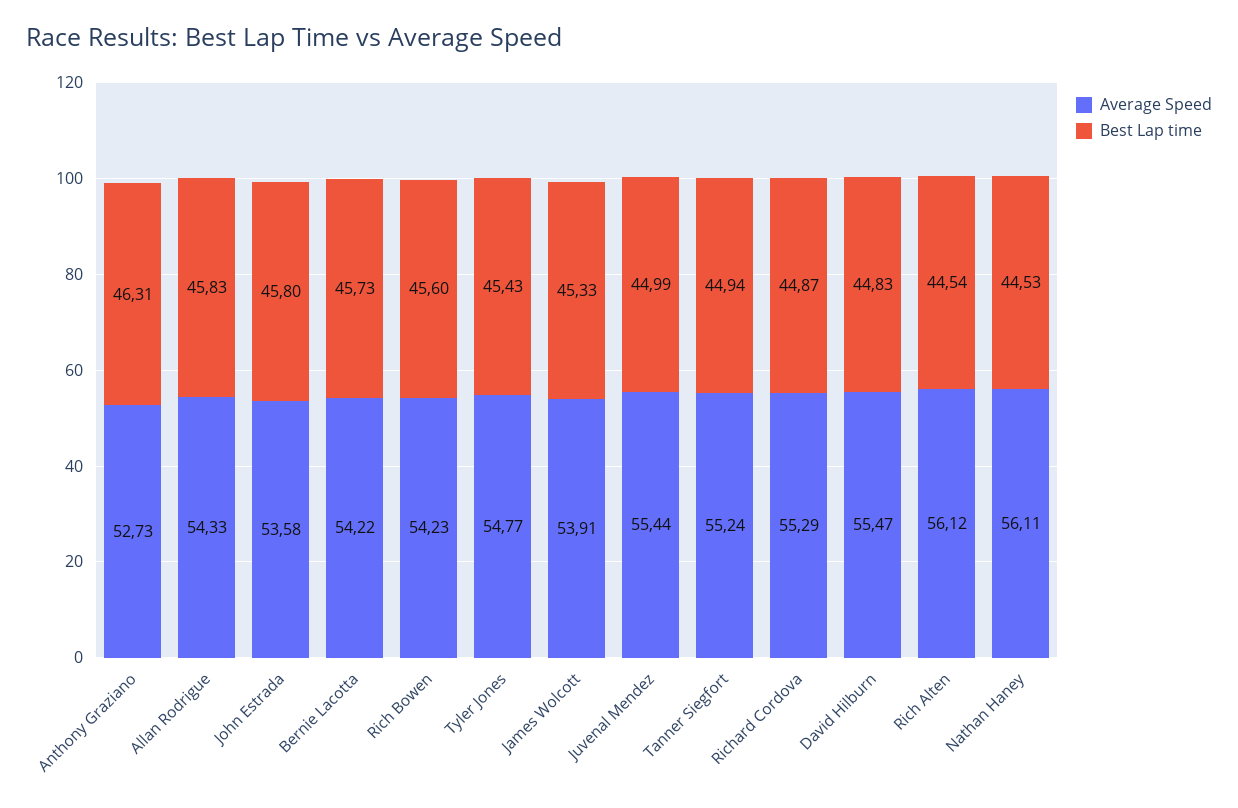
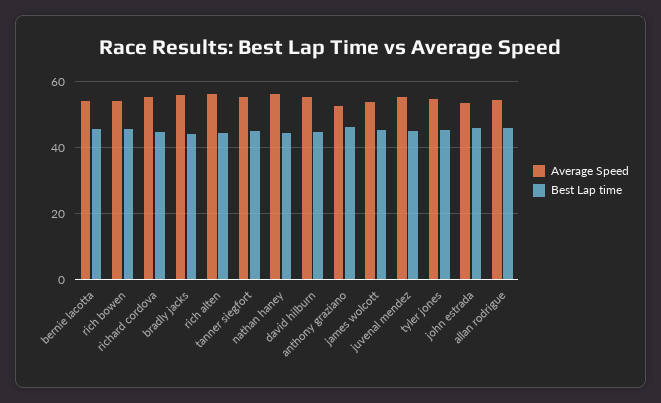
  {
    "Average Speed": {
      "Anthony Graziano": 52.73,
      "Allan Rodrigue": 54.33,
      "John Estrada": 53.58,
      "Bernie Lacotta": 54.22,
      "Rich Bowen": 54.23,
      "Tyler Jones": 54.77,
      "James Wolcott": 53.91,
      "Juvenal Mendez": 55.44,
      "Tanner Siegfort": 55.24,
      "Richard Cordova": 55.29,
      "David Hilburn": 55.47,
      "Rich Alten": 56.12,
-     "Nathan Haney": 56.11
+     "Nathan Haney": 56.11,
+     "bradly jacks": 56
    },
    "Best Lap time": {
      "Anthony Graziano": 46.31,
      "Allan Rodrigue": 45.83,
      "John Estrada": 45.8,
      "Bernie Lacotta": 45.73,
      "Rich Bowen": 45.6,
      "Tyler Jones": 45.43,
      "James Wolcott": 45.33,
      "Juvenal Mendez": 44.99,
      "Tanner Siegfort": 44.94,
      "Richard Cordova": 44.87,
      "David Hilburn": 44.83,
      "Rich Alten": 44.54,
-     "Nathan Haney": 44.53
+     "Nathan Haney": 44.53,
+     "bradly jacks": 44
    }
  }

